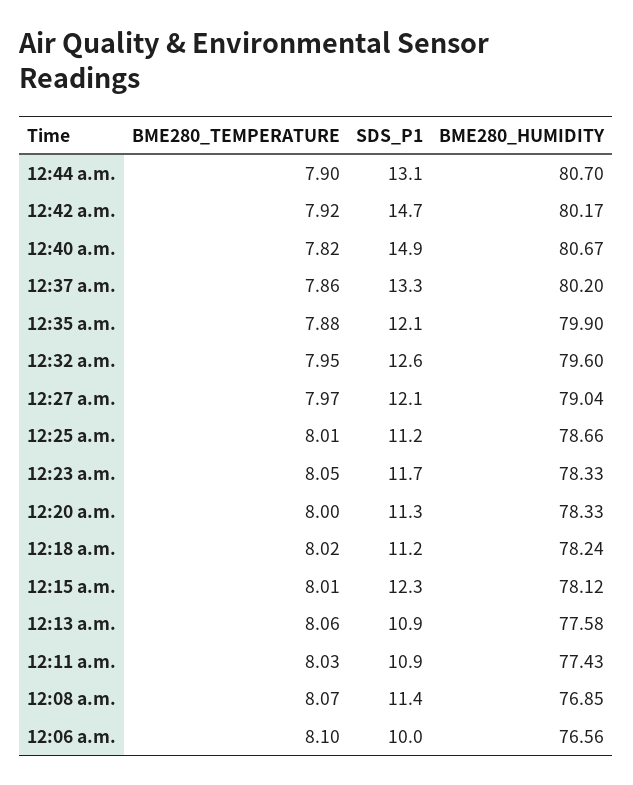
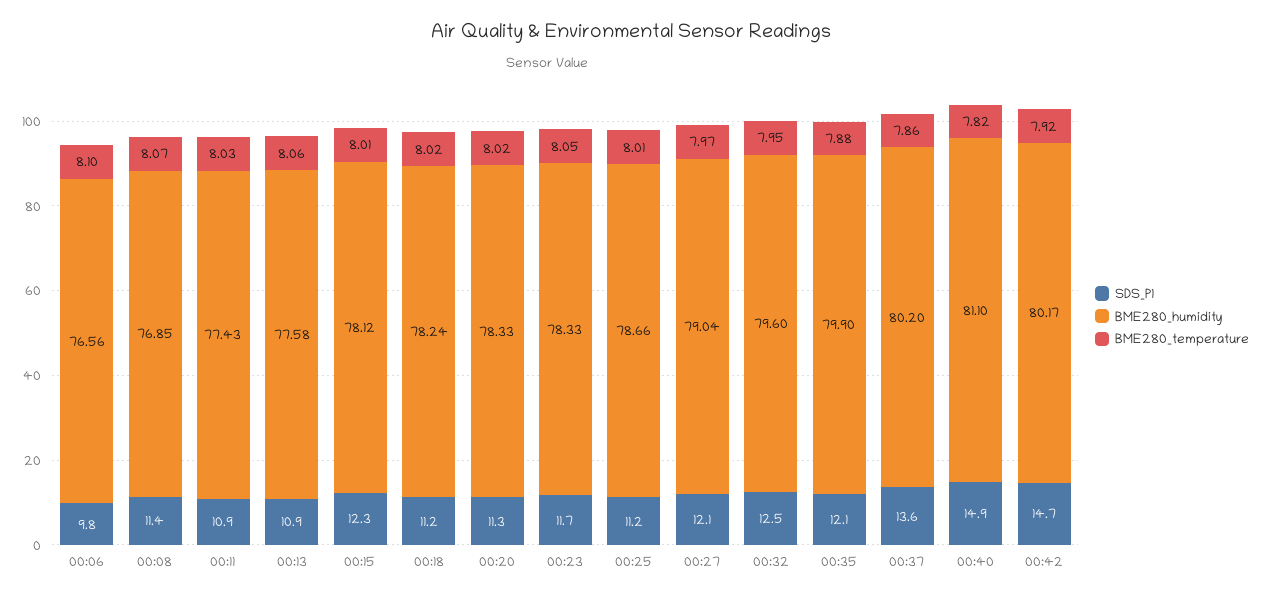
  {
    "BME280_TEMPERATURE": {
-     "12:44 a.m.": 7.9,
      "12:42 a.m.": 7.92,
      "12:40 a.m.": 7.82,
      "12:37 a.m.": 7.86,
      "12:35 a.m.": 7.88,
      "12:32 a.m.": 7.95,
      "12:27 a.m.": 7.97,
      "12:25 a.m.": 8.01,
      "12:23 a.m.": 8.05,
-     "12:20 a.m.": 8,
+     "12:20 a.m.": 8.02,
      "12:18 a.m.": 8.02,
      "12:15 a.m.": 8.01,
      "12:13 a.m.": 8.06,
      "12:11 a.m.": 8.03,
      "12:08 a.m.": 8.07,
      "12:06 a.m.": 8.1
    },
    "SDS_P1": {
-     "12:44 a.m.": 13.1,
      "12:42 a.m.": 14.7,
      "12:40 a.m.": 14.9,
-     "12:37 a.m.": 13.3,
+     "12:37 a.m.": 13.6,
      "12:35 a.m.": 12.1,
-     "12:32 a.m.": 12.6,
+     "12:32 a.m.": 12.5,
      "12:27 a.m.": 12.1,
      "12:25 a.m.": 11.2,
      "12:23 a.m.": 11.7,
      "12:20 a.m.": 11.3,
      "12:18 a.m.": 11.2,
      "12:15 a.m.": 12.3,
      "12:13 a.m.": 10.9,
      "12:11 a.m.": 10.9,
      "12:08 a.m.": 11.4,
-     "12:06 a.m.": 10
+     "12:06 a.m.": 9.8
    },
    "BME280_HUMIDITY": {
-     "12:44 a.m.": 80.7,
      "12:42 a.m.": 80.17,
-     "12:40 a.m.": 80.67,
+     "12:40 a.m.": 81.1,
      "12:37 a.m.": 80.2,
      "12:35 a.m.": 79.9,
      "12:32 a.m.": 79.6,
      "12:27 a.m.": 79.04,
      "12:25 a.m.": 78.66,
      "12:23 a.m.": 78.33,
      "12:20 a.m.": 78.33,
      "12:18 a.m.": 78.24,
      "12:15 a.m.": 78.12,
      "12:13 a.m.": 77.58,
      "12:11 a.m.": 77.43,
      "12:08 a.m.": 76.85,
      "12:06 a.m.": 76.56
    }
  }

